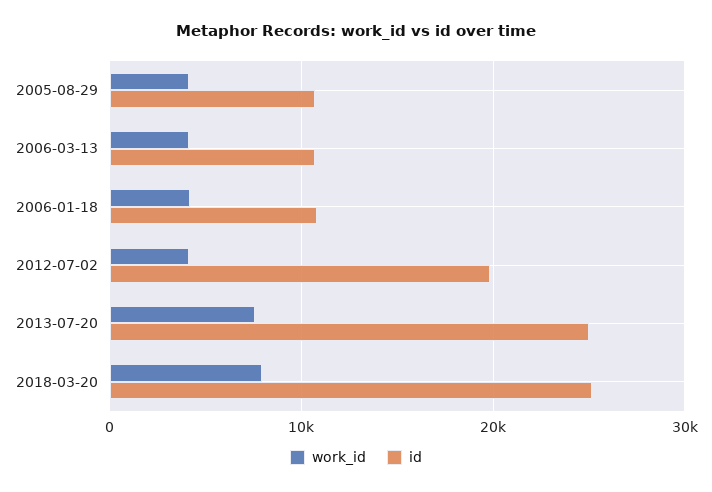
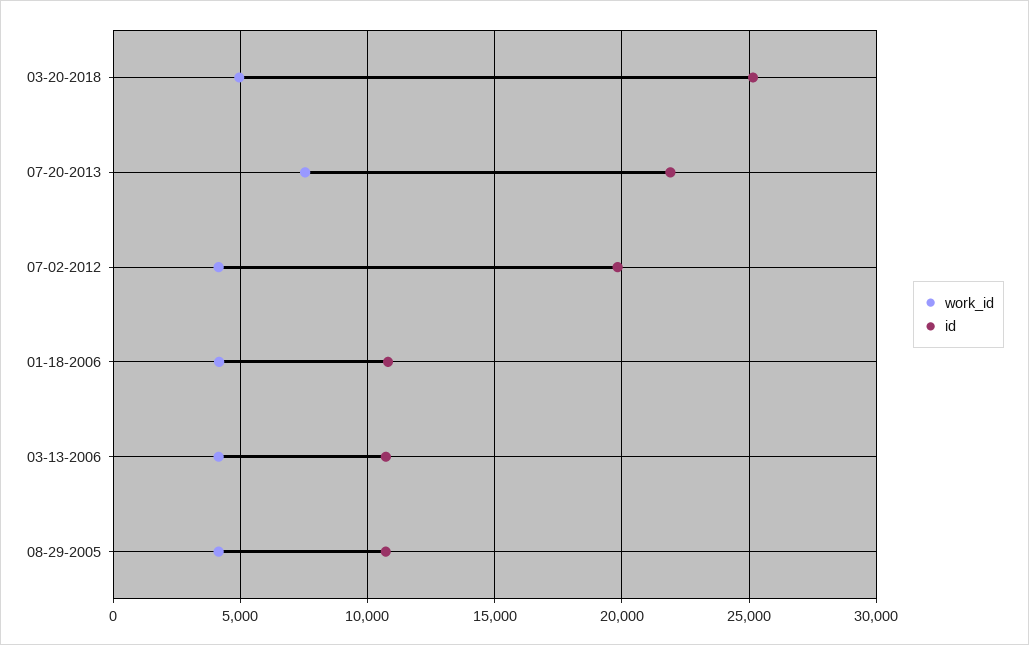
  {
    "work_id": {
      "2005-08-29": 4000,
      "2006-03-13": 4000,
      "2006-01-18": 4000,
      "2012-07-02": 4000,
      "2013-07-20": 7500,
-     "2018-03-20": 8000
+     "2018-03-20": 5000
    },
    "id": {
      "2005-08-29": 10500,
      "2006-03-13": 10500,
      "2006-01-18": 11000,
      "2012-07-02": 20000,
-     "2013-07-20": 25000,
+     "2013-07-20": 22000,
      "2018-03-20": 25000
    }
  }

